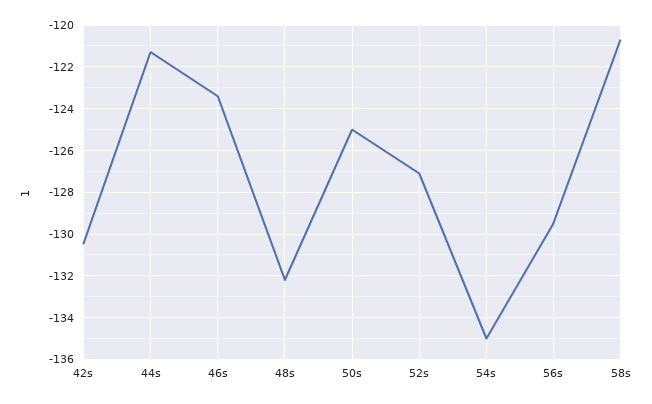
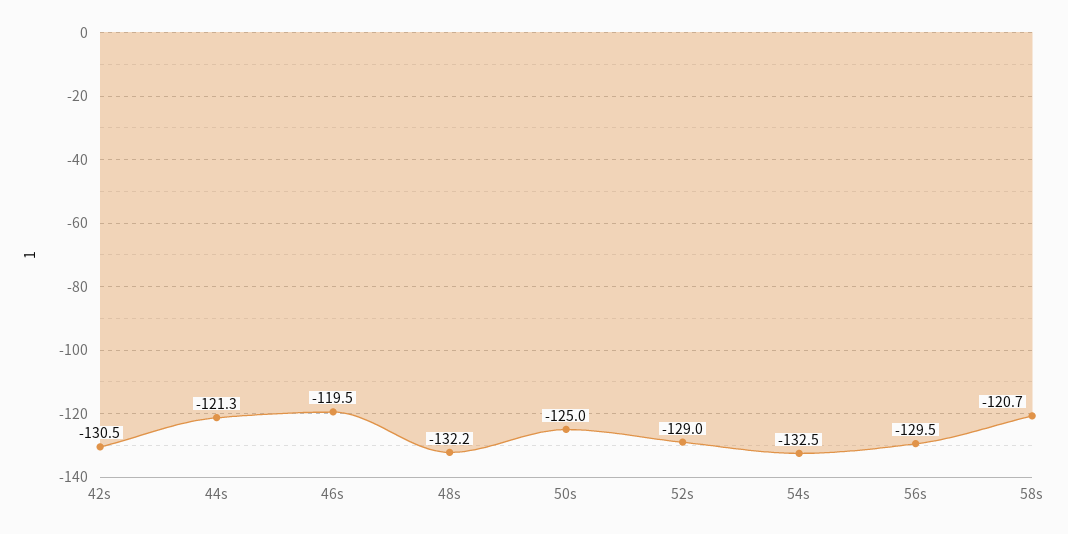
  {
    "42s": -130.5,
    "44s": -121.3,
-   "46s": -123.5,
+   "46s": -119.5,
    "48s": -132.2,
    "50s": -125,
-   "52s": -127,
+   "52s": -129,
-   "54s": -135,
+   "54s": -132.5,
    "56s": -129.5,
    "58s": -120.7
  }

